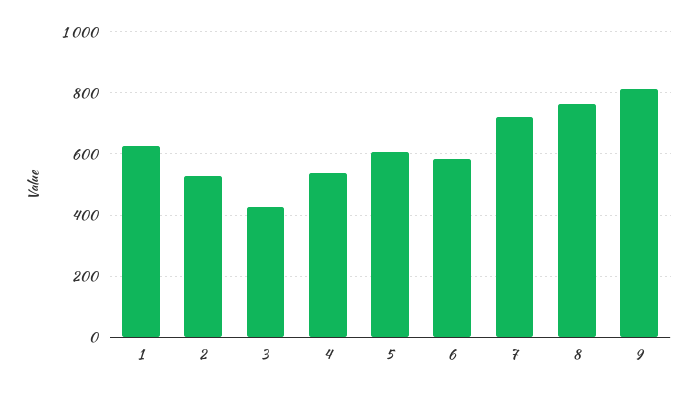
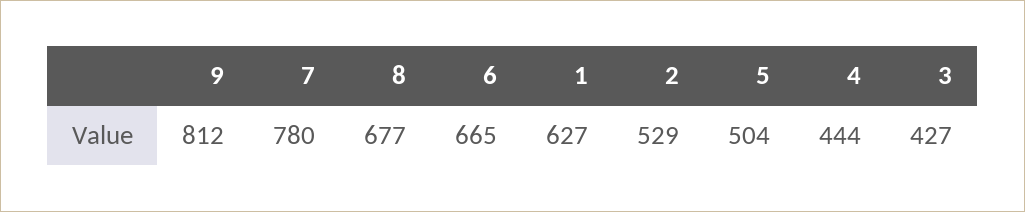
  {
    "1": 627,
    "2": 529,
    "3": 427,
-   "4": 540,
+   "4": 444,
-   "5": 600,
+   "5": 504,
-   "6": 580,
+   "6": 665,
-   "7": 720,
+   "7": 780,
-   "8": 760,
+   "8": 677,
    "9": 812
  }

